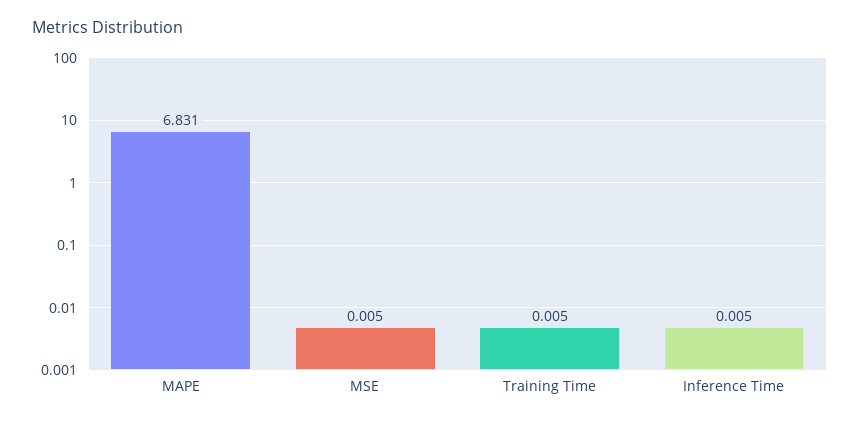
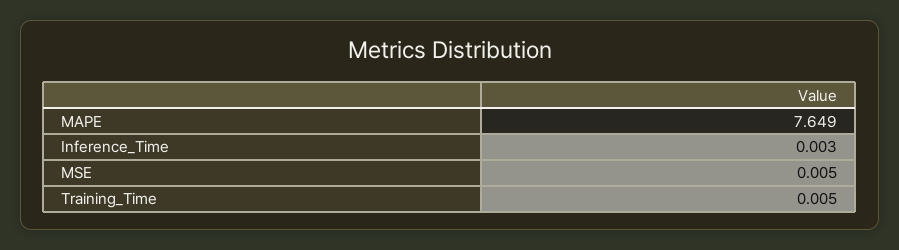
  {
-   "MAPE": 6.831,
+   "MAPE": 7.649,
    "MSE": 0.005,
    "Training Time": 0.005,
-   "Inference Time": 0.005
+   "Inference Time": 0.003
  }

